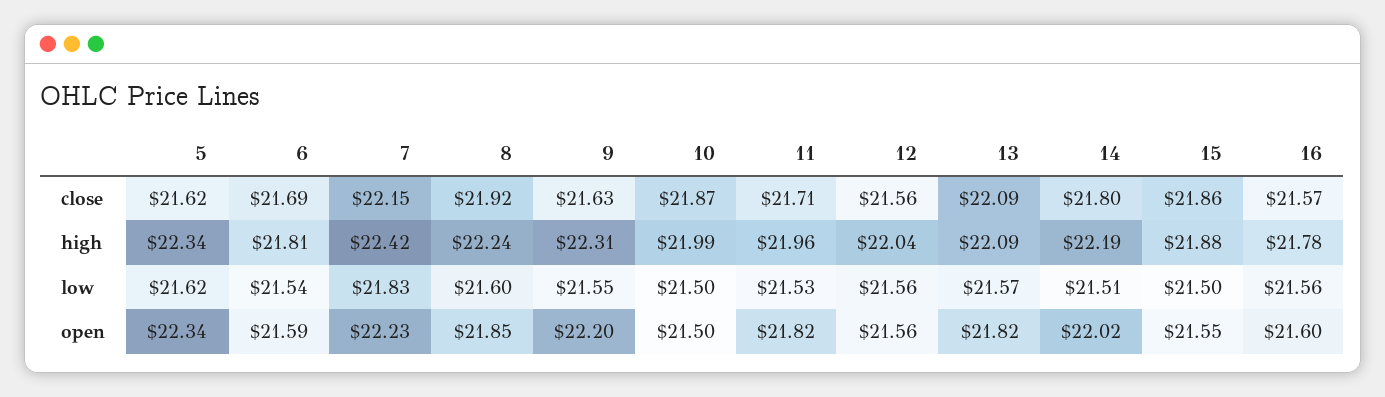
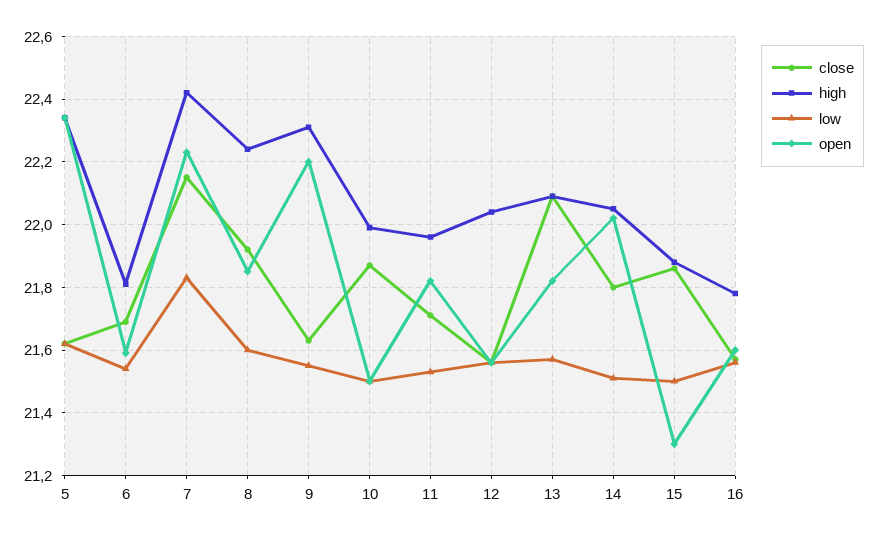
  {
    "close": {
      "5": 21.62,
      "6": 21.69,
      "7": 22.15,
      "8": 21.92,
      "9": 21.63,
      "10": 21.87,
      "11": 21.71,
      "12": 21.56,
      "13": 22.09,
      "14": 21.8,
      "15": 21.86,
      "16": 21.57
    },
    "high": {
      "5": 22.34,
      "6": 21.81,
      "7": 22.42,
      "8": 22.24,
      "9": 22.31,
      "10": 21.99,
      "11": 21.96,
      "12": 22.04,
      "13": 22.09,
-     "14": 22.19,
+     "14": 22.05,
      "15": 21.88,
      "16": 21.78
    },
    "low": {
      "5": 21.62,
      "6": 21.54,
      "7": 21.83,
      "8": 21.6,
      "9": 21.55,
      "10": 21.5,
      "11": 21.53,
      "12": 21.56,
      "13": 21.57,
      "14": 21.51,
      "15": 21.5,
      "16": 21.56
    },
    "open": {
      "5": 22.34,
      "6": 21.59,
      "7": 22.23,
      "8": 21.85,
      "9": 22.2,
      "10": 21.5,
      "11": 21.82,
      "12": 21.56,
      "13": 21.82,
      "14": 22.02,
-     "15": 21.55,
+     "15": 21.3,
      "16": 21.6
    }
  }

